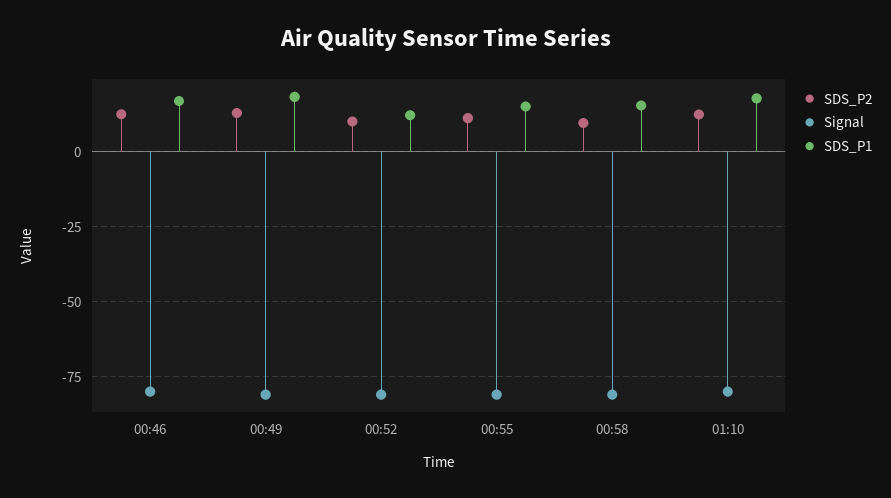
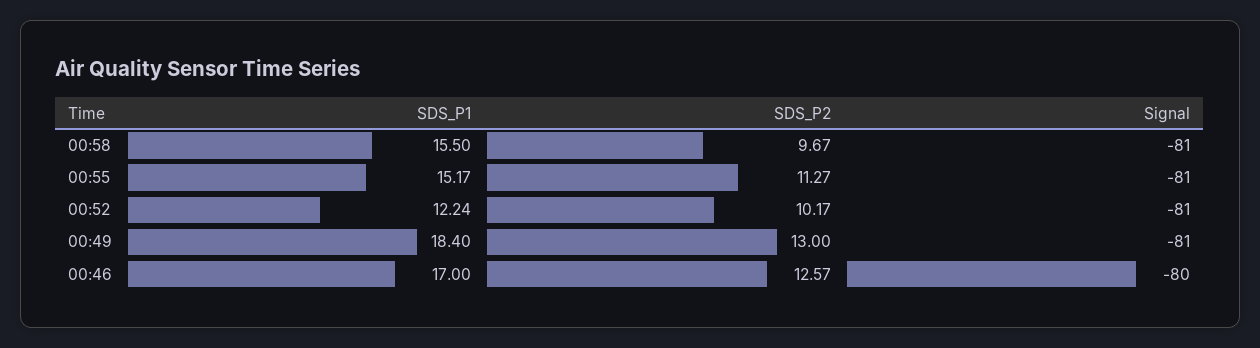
  {
    "SDS_P2": {
      "00:46": 12.57,
      "00:49": 13,
      "00:52": 10.17,
      "00:55": 11.27,
-     "00:58": 9.67,
+     "00:58": 9.67
-     "01:10": 12.5
    },
    "Signal": {
      "00:46": -80,
      "00:49": -81,
      "00:52": -81,
      "00:55": -81,
-     "00:58": -81,
+     "00:58": -81
-     "01:10": -80
    },
    "SDS_P1": {
      "00:46": 17,
      "00:49": 18.4,
      "00:52": 12.24,
      "00:55": 15.17,
-     "00:58": 15.5,
+     "00:58": 15.5
-     "01:10": 17.5
    }
  }

